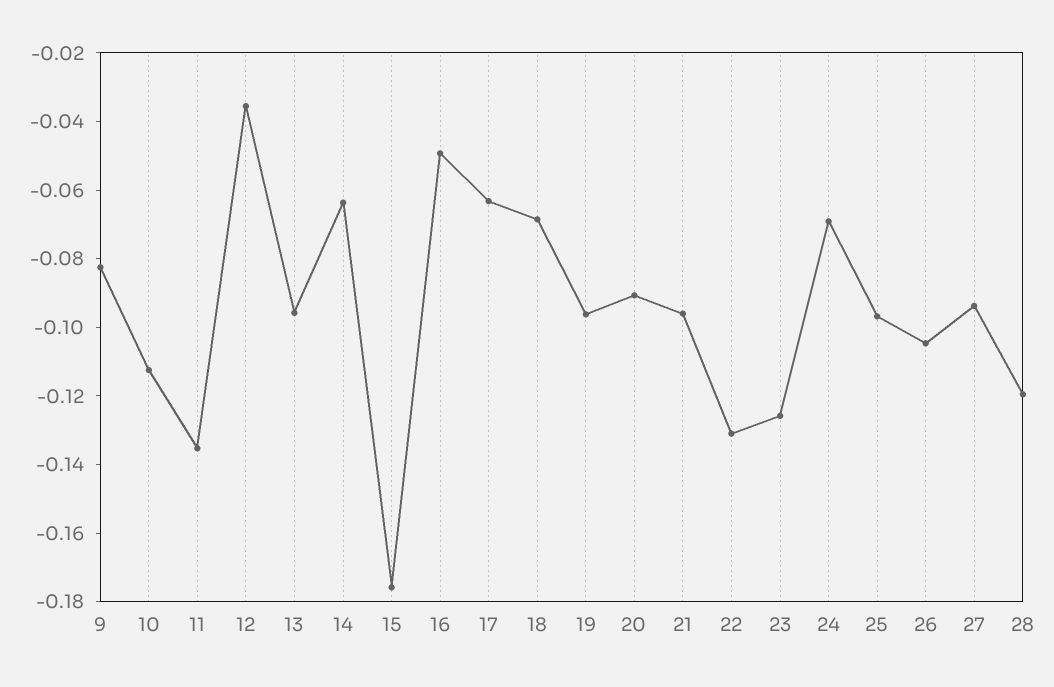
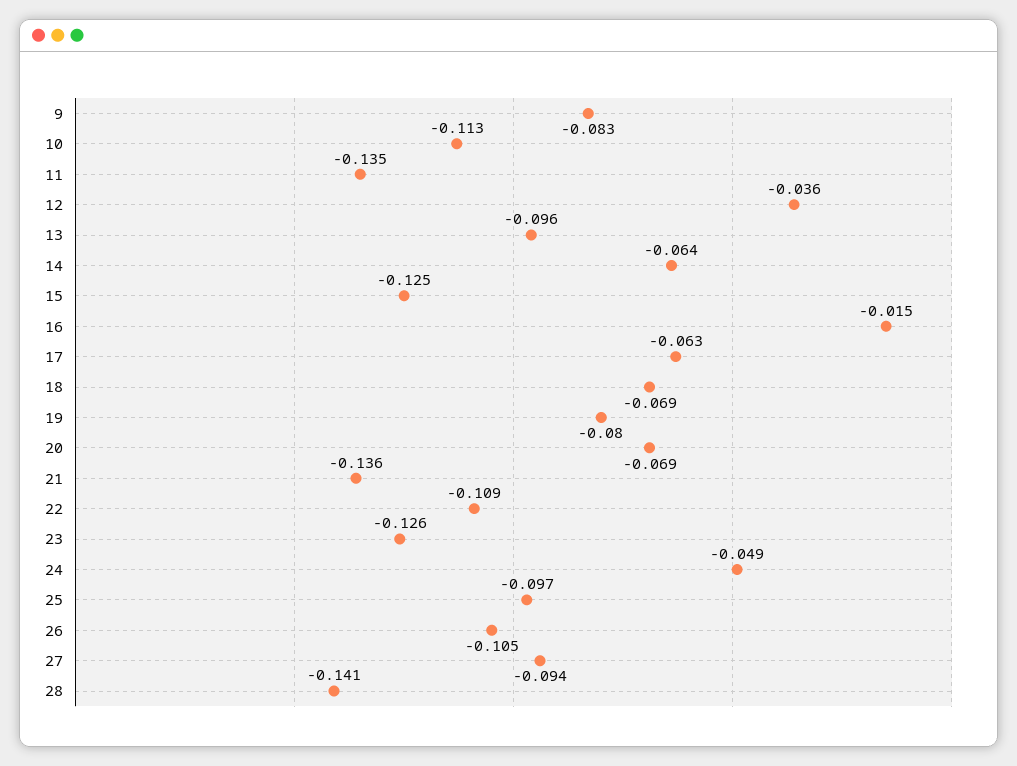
  {
    "9": -0.083,
    "10": -0.113,
    "11": -0.135,
    "12": -0.036,
    "13": -0.096,
    "14": -0.064,
-   "15": -0.175,
+   "15": -0.125,
-   "16": -0.05,
+   "16": -0.015,
    "17": -0.063,
    "18": -0.069,
-   "19": -0.095,
+   "19": -0.08,
-   "20": -0.09,
+   "20": -0.069,
-   "21": -0.095,
+   "21": -0.136,
-   "22": -0.13,
+   "22": -0.109,
    "23": -0.126,
-   "24": -0.07,
+   "24": -0.049,
    "25": -0.097,
    "26": -0.105,
    "27": -0.094,
-   "28": -0.12
+   "28": -0.141
  }

